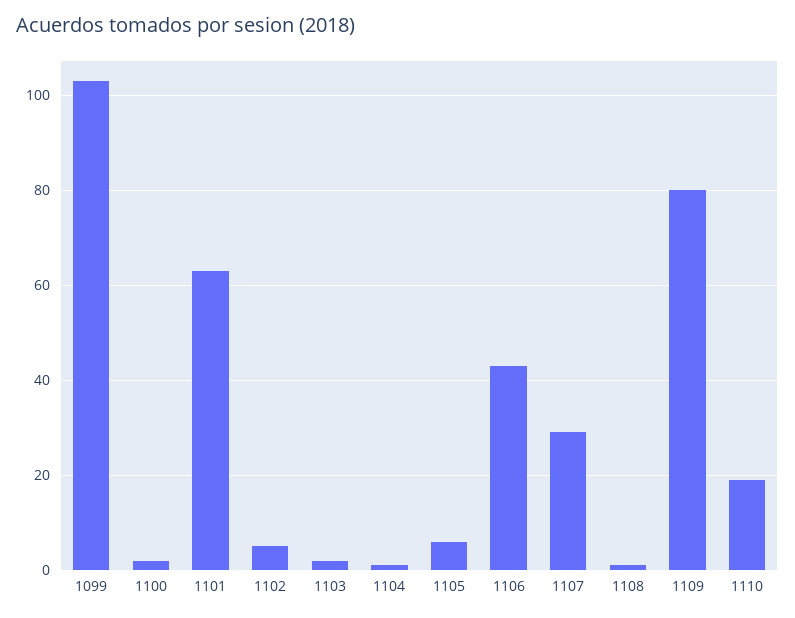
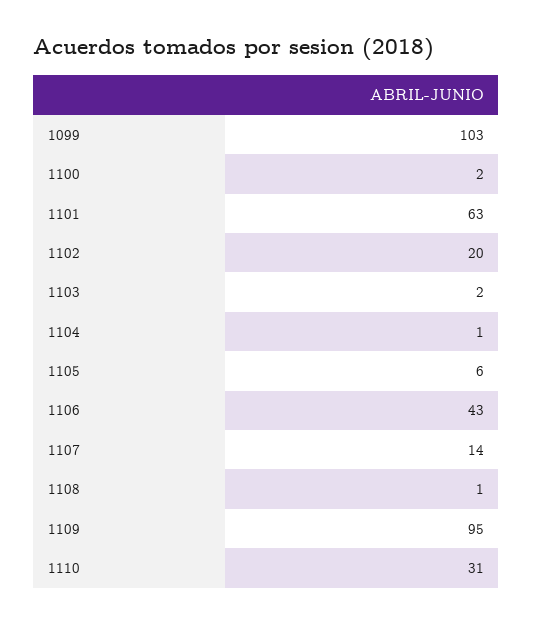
  {
    "1099": 103,
    "1100": 2,
    "1101": 63,
-   "1102": 5,
+   "1102": 20,
    "1103": 2,
    "1104": 1,
    "1105": 6,
    "1106": 43,
-   "1107": 30,
+   "1107": 14,
    "1108": 1,
-   "1109": 80,
+   "1109": 95,
-   "1110": 20
+   "1110": 31
  }

